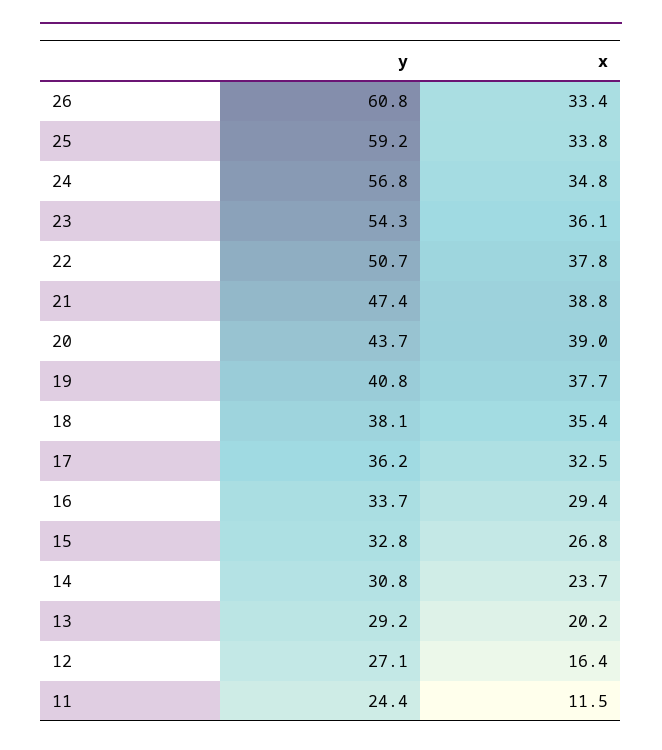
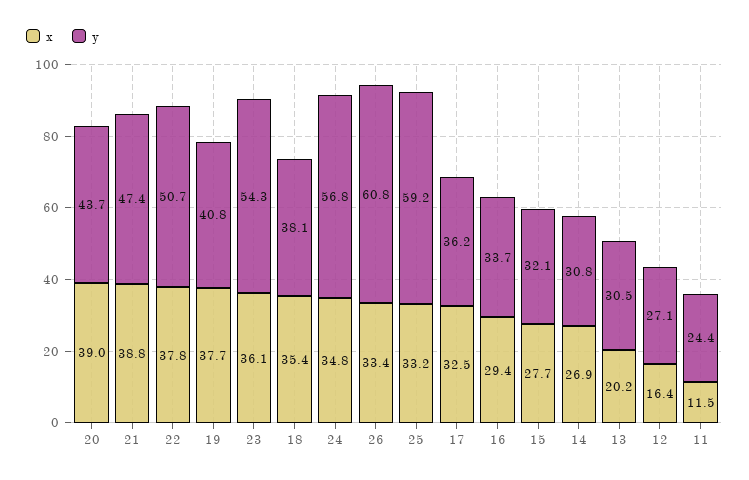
  {
    "y": {
      "26": 60.8,
      "25": 59.2,
      "24": 56.8,
      "23": 54.3,
      "22": 50.7,
      "21": 47.4,
      "20": 43.7,
      "19": 40.8,
      "18": 38.1,
      "17": 36.2,
      "16": 33.7,
-     "15": 32.8,
+     "15": 32.1,
      "14": 30.8,
-     "13": 29.2,
+     "13": 30.5,
      "12": 27.1,
      "11": 24.4
    },
    "x": {
      "26": 33.4,
-     "25": 33.8,
+     "25": 33.2,
      "24": 34.8,
      "23": 36.1,
      "22": 37.8,
      "21": 38.8,
      "20": 39,
      "19": 37.7,
      "18": 35.4,
      "17": 32.5,
      "16": 29.4,
-     "15": 26.8,
+     "15": 27.7,
-     "14": 23.7,
+     "14": 26.9,
      "13": 20.2,
      "12": 16.4,
      "11": 11.5
    }
  }

